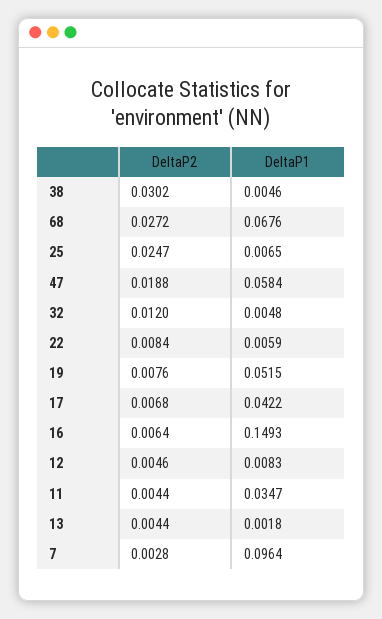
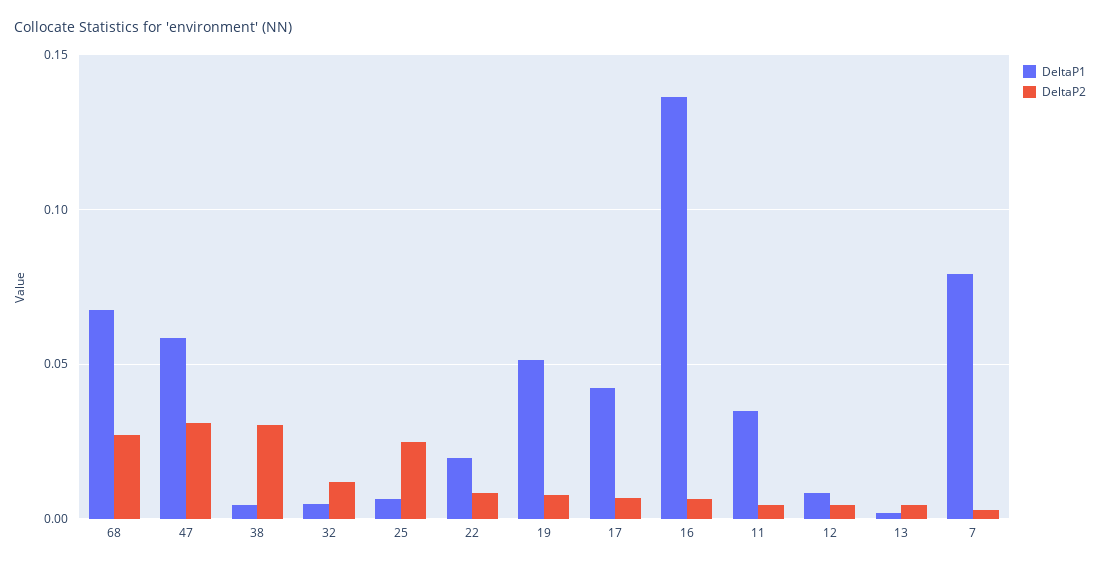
  {
    "DeltaP2": {
      "38": 0.0302,
      "68": 0.0272,
      "25": 0.0247,
-     "47": 0.0188,
+     "47": 0.03,
      "32": 0.012,
      "22": 0.0084,
      "19": 0.0076,
      "17": 0.0068,
      "16": 0.0064,
      "12": 0.0046,
      "11": 0.0044,
      "13": 0.0044,
      "7": 0.0028
    },
    "DeltaP1": {
      "38": 0.0046,
      "68": 0.0676,
      "25": 0.0065,
      "47": 0.0584,
      "32": 0.0048,
-     "22": 0.0059,
+     "22": 0.02,
      "19": 0.0515,
      "17": 0.0422,
-     "16": 0.1493,
+     "16": 0.135,
      "12": 0.0083,
      "11": 0.0347,
      "13": 0.0018,
-     "7": 0.0964
+     "7": 0.08
    }
  }

